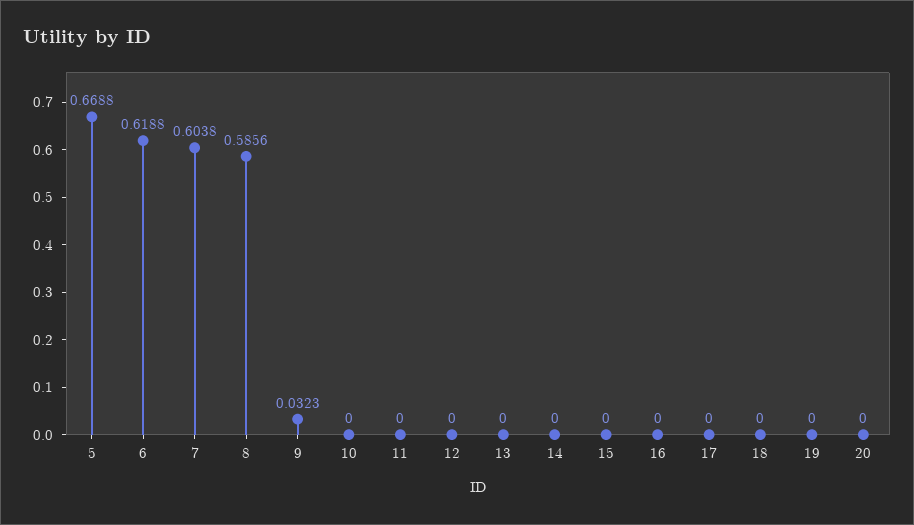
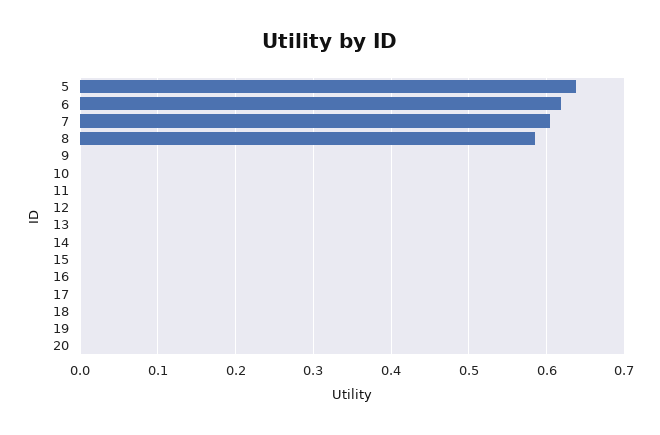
  {
-   "5": 0.6688,
+   "5": 0.64,
    "6": 0.6188,
    "7": 0.6038,
    "8": 0.5856,
-   "9": 0.0323,
+   "9": 0,
    "10": 0,
    "11": 0,
    "12": 0,
    "13": 0,
    "14": 0,
    "15": 0,
    "16": 0,
    "17": 0,
    "18": 0,
    "19": 0,
    "20": 0
  }

